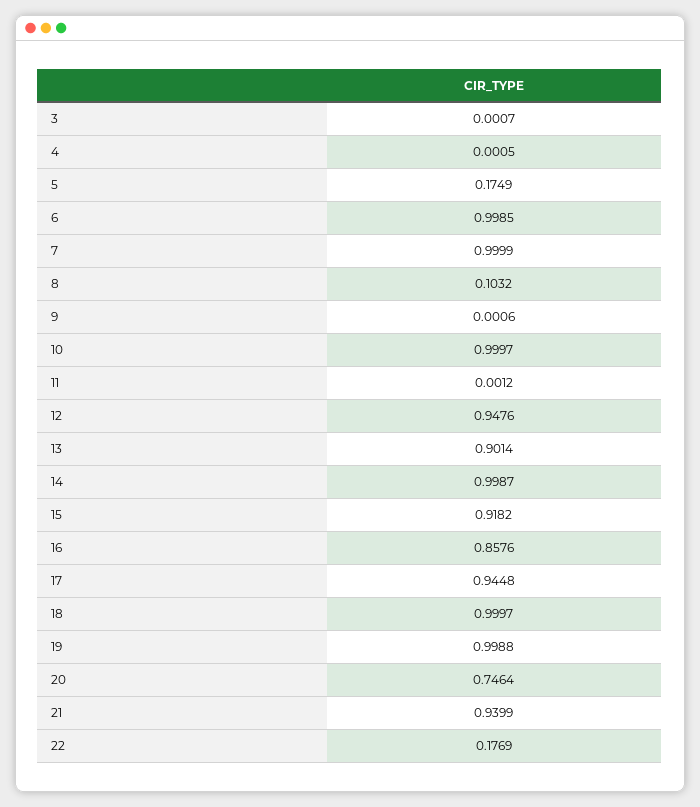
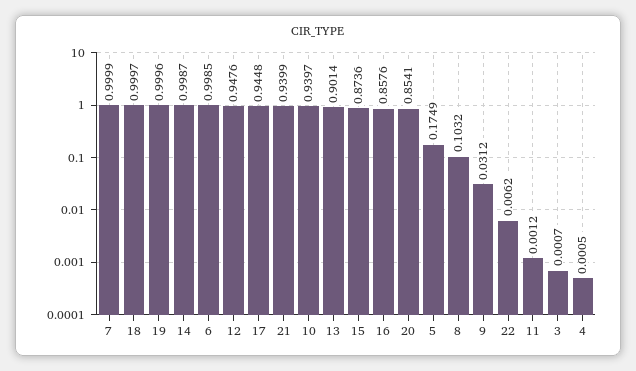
  {
    "3": 0.0007,
    "4": 0.0005,
    "5": 0.1749,
    "6": 0.9985,
    "7": 0.9999,
    "8": 0.1032,
-   "9": 0.0006,
+   "9": 0.0312,
-   "10": 0.9997,
+   "10": 0.9397,
    "11": 0.0012,
    "12": 0.9476,
    "13": 0.9014,
    "14": 0.9987,
-   "15": 0.9182,
+   "15": 0.8736,
    "16": 0.8576,
    "17": 0.9448,
    "18": 0.9997,
-   "19": 0.9988,
+   "19": 0.9996,
-   "20": 0.7464,
+   "20": 0.8541,
    "21": 0.9399,
-   "22": 0.1769
+   "22": 0.0062
  }

